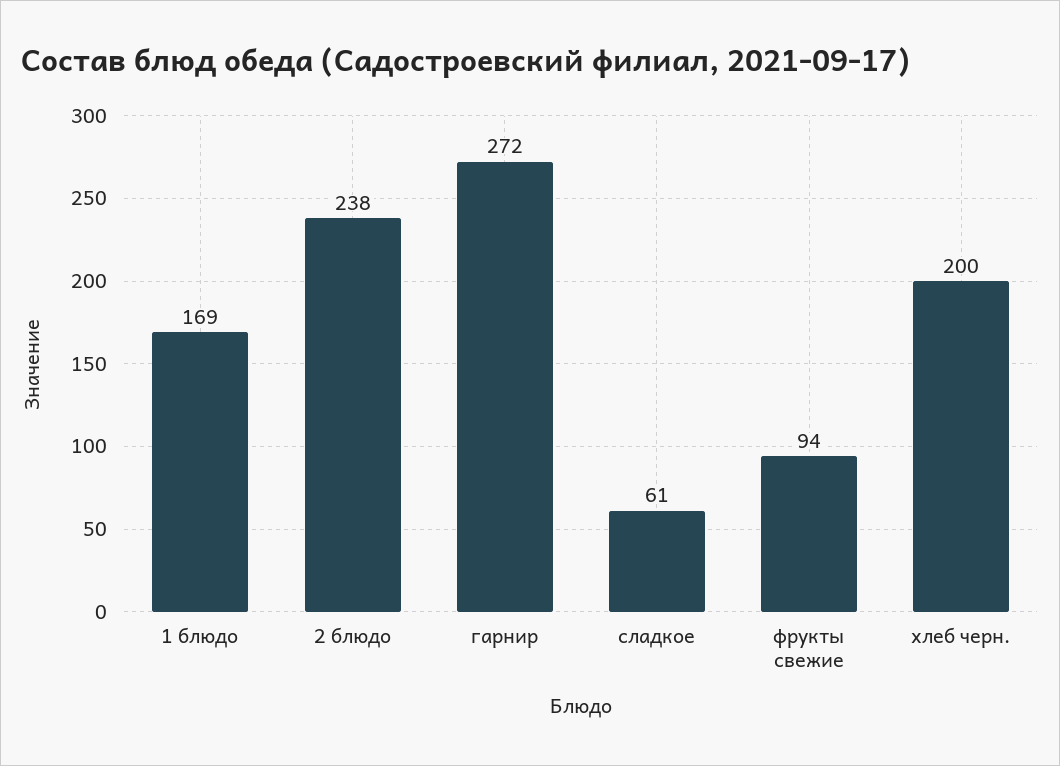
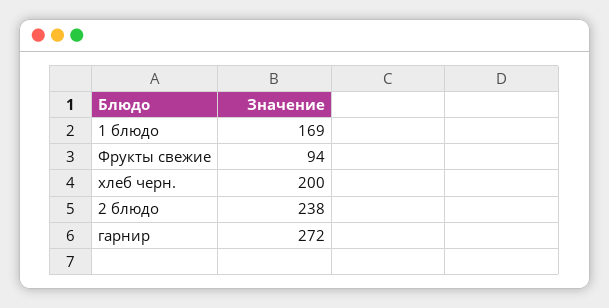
  {
    "1 блюдо": 169,
    "2 блюдо": 238,
    "гарнир": 272,
-   "сладкое": 61,
    "фрукты свежие": 94,
    "хлеб черн.": 200
  }

